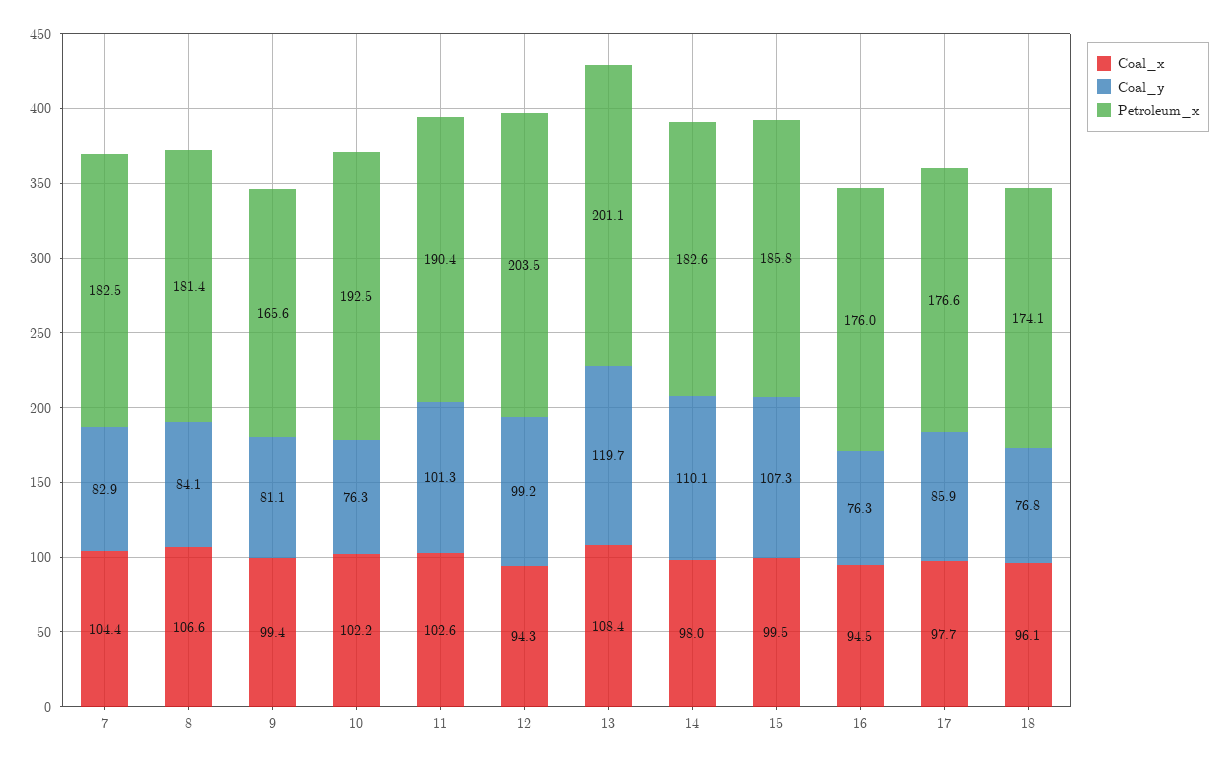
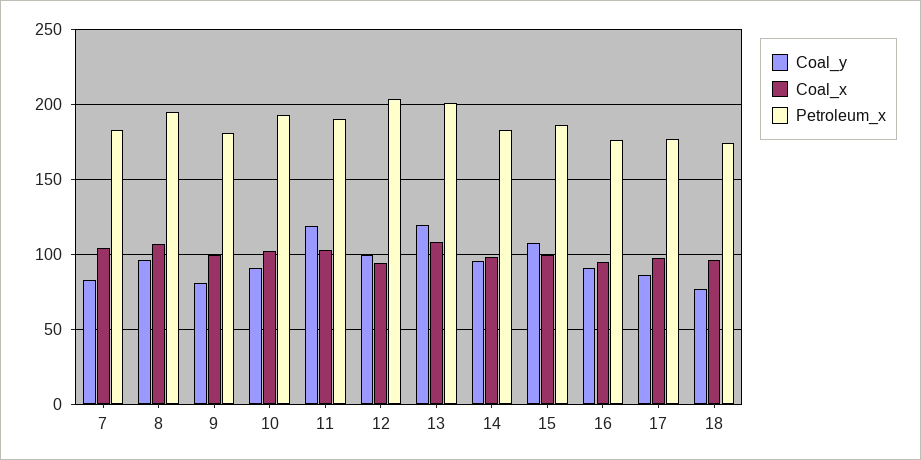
  {
    "Coal_x": {
      "7": 104.4,
      "8": 106.6,
      "9": 99.4,
      "10": 102.2,
      "11": 102.6,
      "12": 94.3,
      "13": 108.4,
      "14": 98,
      "15": 99.5,
      "16": 94.5,
      "17": 97.7,
      "18": 96.1
    },
    "Coal_y": {
      "7": 82.9,
-     "8": 84.1,
+     "8": 95,
      "9": 81.1,
-     "10": 76.3,
+     "10": 90,
-     "11": 101.3,
+     "11": 120,
      "12": 99.2,
      "13": 119.7,
-     "14": 110.1,
+     "14": 95,
      "15": 107.3,
-     "16": 76.3,
+     "16": 90,
      "17": 85.9,
      "18": 76.8
    },
    "Petroleum_x": {
      "7": 182.5,
-     "8": 181.4,
+     "8": 195,
-     "9": 165.6,
+     "9": 180,
      "10": 192.5,
      "11": 190.4,
      "12": 203.5,
      "13": 201.1,
      "14": 182.6,
      "15": 185.8,
      "16": 176,
      "17": 176.6,
      "18": 174.1
    }
  }

